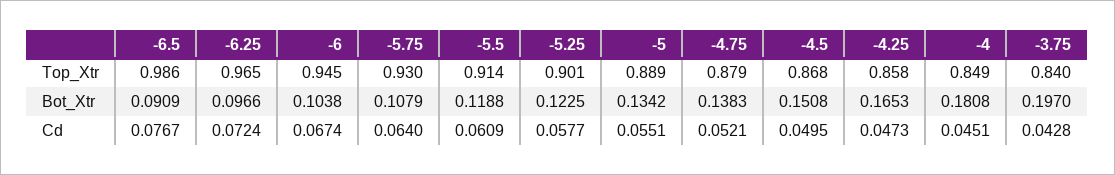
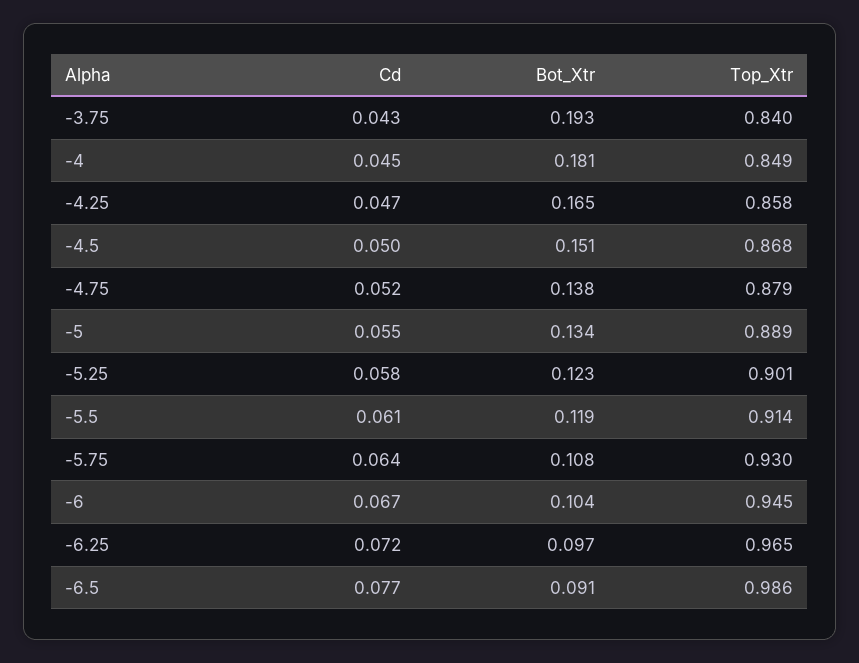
  {
    "-6.5": {
      "Top_Xtr": 0.986,
      "Bot_Xtr": 0.0909,
      "Cd": 0.0767
    },
    "-6.25": {
      "Top_Xtr": 0.965,
      "Bot_Xtr": 0.0966,
      "Cd": 0.0724
    },
    "-6": {
      "Top_Xtr": 0.945,
      "Bot_Xtr": 0.1038,
      "Cd": 0.0674
    },
    "-5.75": {
      "Top_Xtr": 0.93,
      "Bot_Xtr": 0.1079,
      "Cd": 0.064
    },
    "-5.5": {
      "Top_Xtr": 0.914,
      "Bot_Xtr": 0.1188,
      "Cd": 0.0609
    },
    "-5.25": {
      "Top_Xtr": 0.901,
      "Bot_Xtr": 0.1225,
      "Cd": 0.0577
    },
    "-5": {
      "Top_Xtr": 0.889,
      "Bot_Xtr": 0.1342,
      "Cd": 0.0551
    },
    "-4.75": {
      "Top_Xtr": 0.879,
      "Bot_Xtr": 0.1383,
      "Cd": 0.0521
    },
    "-4.5": {
      "Top_Xtr": 0.868,
      "Bot_Xtr": 0.1508,
      "Cd": 0.0495
    },
    "-4.25": {
      "Top_Xtr": 0.858,
      "Bot_Xtr": 0.1653,
      "Cd": 0.0473
    },
    "-4": {
      "Top_Xtr": 0.849,
      "Bot_Xtr": 0.1808,
      "Cd": 0.0451
    },
    "-3.75": {
      "Top_Xtr": 0.84,
-     "Bot_Xtr": 0.197,
+     "Bot_Xtr": 0.193,
      "Cd": 0.0428
    }
  }

